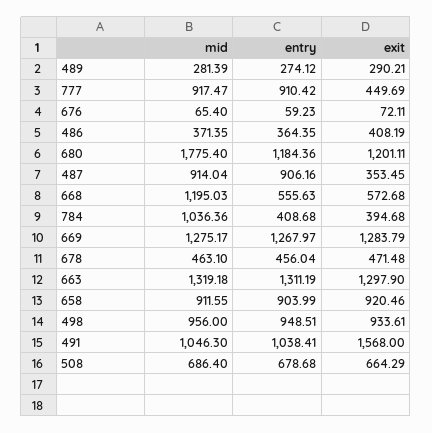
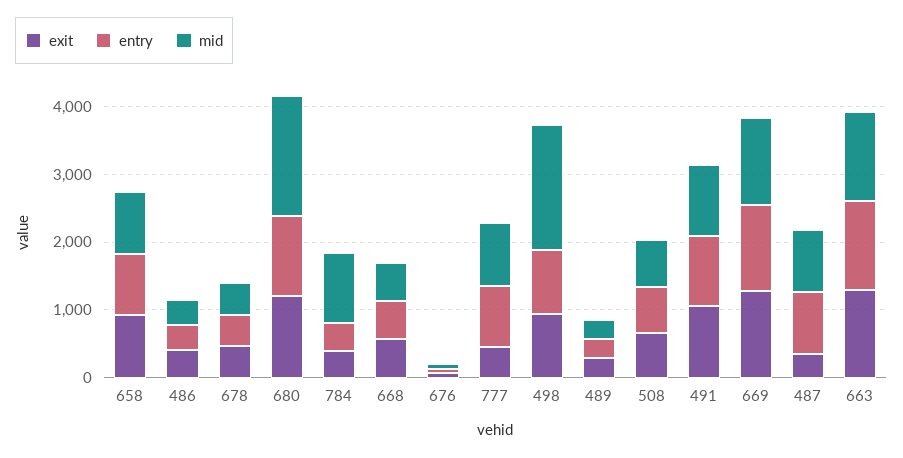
  {
    "mid": {
      "489": 281.39,
      "777": 917.47,
      "676": 65.4,
      "486": 371.35,
      "680": 1775.4,
      "487": 914.04,
-     "668": 1195.03,
+     "668": 600,
      "784": 1036.36,
      "669": 1275.17,
      "678": 463.1,
      "663": 1319.18,
      "658": 911.55,
-     "498": 956,
+     "498": 1800,
      "491": 1046.3,
      "508": 686.4
    },
    "entry": {
      "489": 274.12,
      "777": 910.42,
      "676": 59.23,
      "486": 364.35,
      "680": 1184.36,
      "487": 906.16,
      "668": 555.63,
      "784": 408.68,
      "669": 1267.97,
      "678": 456.04,
      "663": 1311.19,
      "658": 903.99,
      "498": 948.51,
      "491": 1038.41,
      "508": 678.68
    },
    "exit": {
      "489": 290.21,
      "777": 449.69,
      "676": 72.11,
      "486": 408.19,
      "680": 1201.11,
      "487": 353.45,
      "668": 572.68,
      "784": 394.68,
      "669": 1283.79,
      "678": 471.48,
      "663": 1297.9,
      "658": 920.46,
      "498": 933.61,
-     "491": 1568,
+     "491": 1000,
      "508": 664.29
    }
  }

